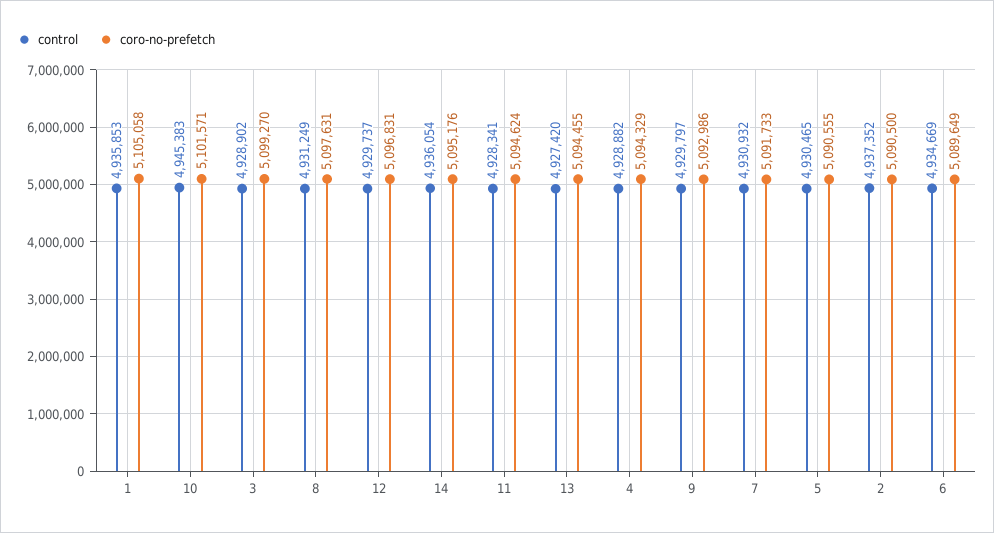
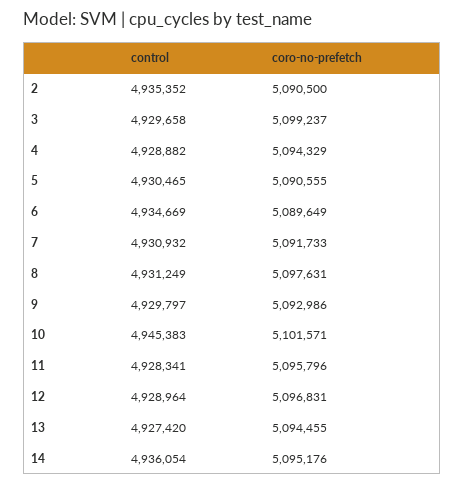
  {
    "control": {
-     "1": 4935853,
      "10": 4945383,
-     "3": 4928902,
+     "3": 4929658,
      "8": 4931249,
-     "12": 4929737,
+     "12": 4928964,
      "14": 4936054,
      "11": 4928341,
      "13": 4927420,
      "4": 4928882,
      "9": 4929797,
      "7": 4930932,
      "5": 4930465,
-     "2": 4937352,
+     "2": 4935352,
      "6": 4934669
    },
    "coro-no-prefetch": {
-     "1": 5105058,
      "10": 5101571,
-     "3": 5099270,
+     "3": 5099237,
      "8": 5097631,
      "12": 5096831,
      "14": 5095176,
-     "11": 5094624,
+     "11": 5095796,
      "13": 5094455,
      "4": 5094329,
      "9": 5092986,
      "7": 5091733,
      "5": 5090555,
      "2": 5090500,
      "6": 5089649
    }
  }

